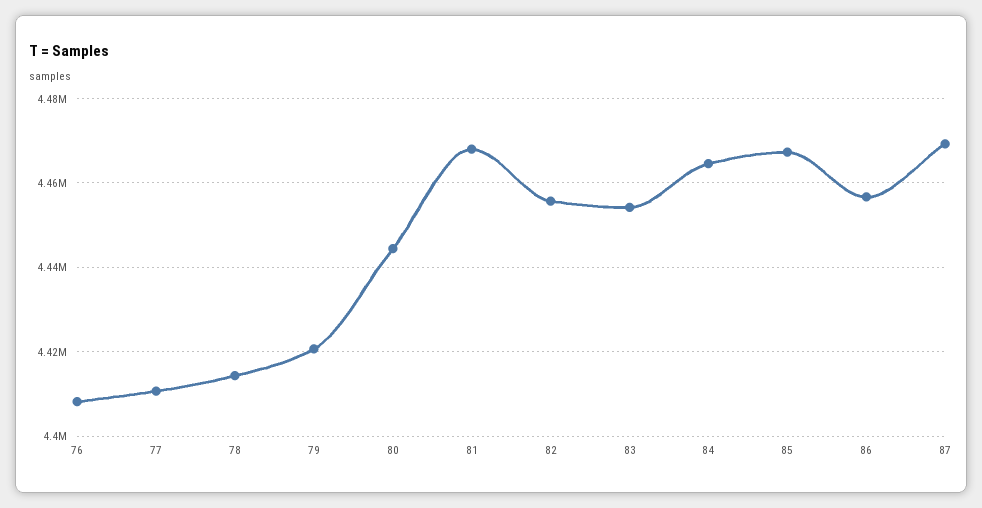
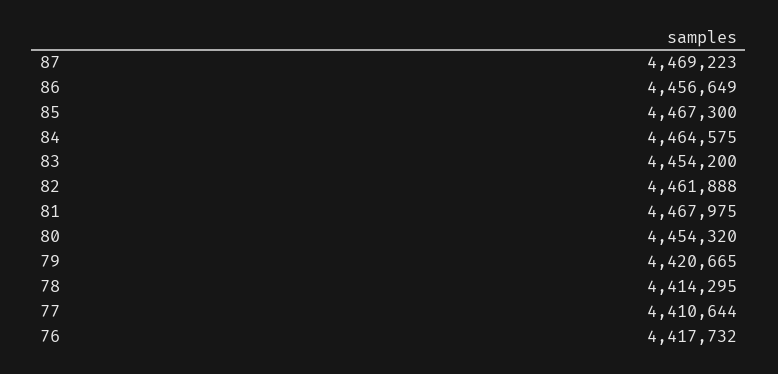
  {
-   "76": 4408000,
+   "76": 4417732,
    "77": 4410644,
    "78": 4414295,
    "79": 4420665,
-   "80": 4444000,
+   "80": 4454320,
    "81": 4467975,
-   "82": 4456000,
+   "82": 4461888,
    "83": 4454200,
    "84": 4464575,
    "85": 4467300,
    "86": 4456649,
    "87": 4469223
  }

